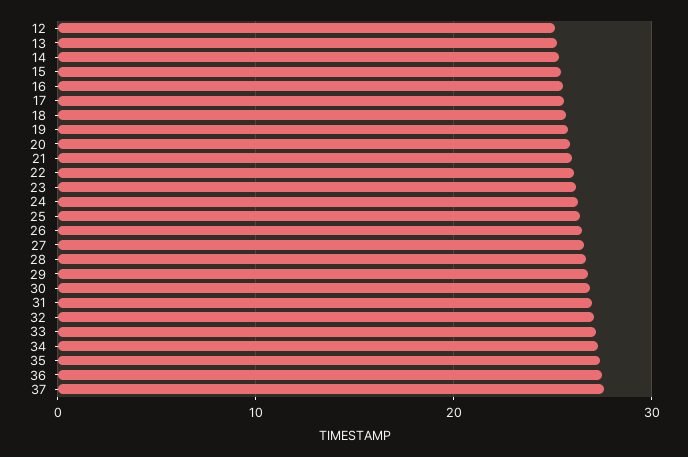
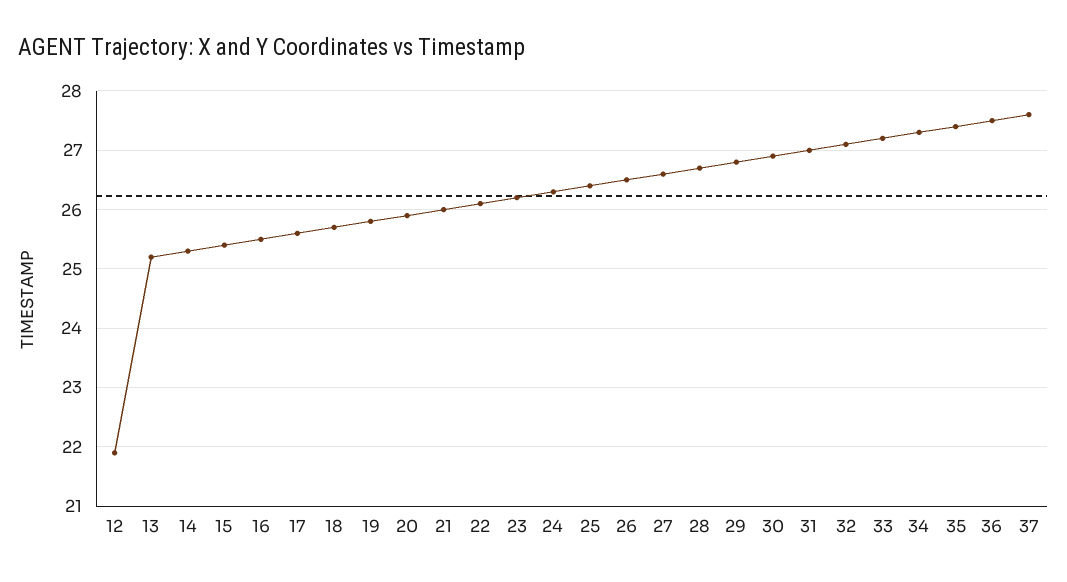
  {
-   "12": 25,
+   "12": 22,
    "13": 25,
    "14": 25.5,
    "15": 25.5,
    "16": 25.5,
    "17": 25.5,
    "18": 25.5,
    "19": 26,
    "20": 26,
    "21": 26,
    "22": 26,
    "23": 26,
    "24": 26.5,
    "25": 26.5,
    "26": 26.5,
    "27": 26.5,
    "28": 26.5,
    "29": 27,
    "30": 27,
    "31": 27,
    "32": 27,
    "33": 27,
    "34": 27.5,
    "35": 27.5,
    "36": 27.5,
    "37": 27.5
  }

